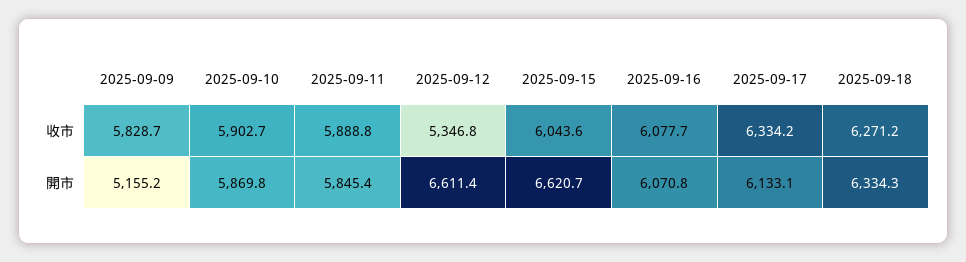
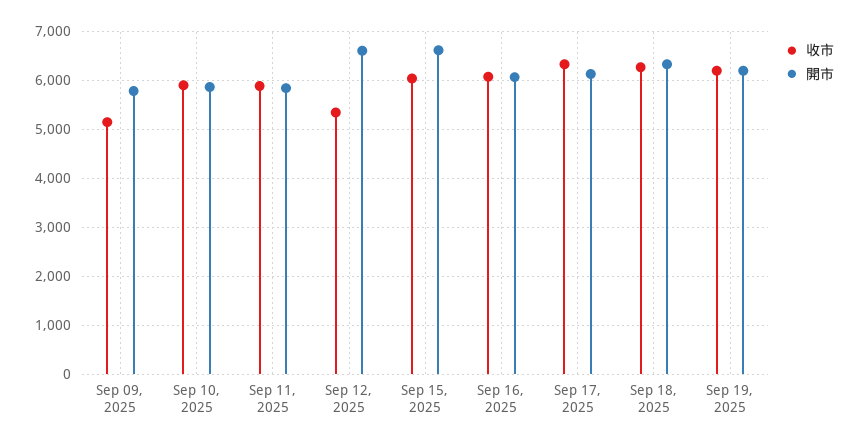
  {
    "收市": {
-     "2025-09-09": 5828.7,
+     "2025-09-09": 5200,
      "2025-09-10": 5902.7,
      "2025-09-11": 5888.8,
      "2025-09-12": 5346.8,
      "2025-09-15": 6043.6,
      "2025-09-16": 6077.7,
      "2025-09-17": 6334.2,
-     "2025-09-18": 6271.2
+     "2025-09-18": 6271.2,
+     "Sep 19, 2025": 6200
    },
    "開市": {
-     "2025-09-09": 5155.2,
+     "2025-09-09": 5800,
      "2025-09-10": 5869.8,
      "2025-09-11": 5845.4,
      "2025-09-12": 6611.4,
      "2025-09-15": 6620.7,
      "2025-09-16": 6070.8,
      "2025-09-17": 6133.1,
-     "2025-09-18": 6334.3
+     "2025-09-18": 6334.3,
+     "Sep 19, 2025": 6200
    }
  }

